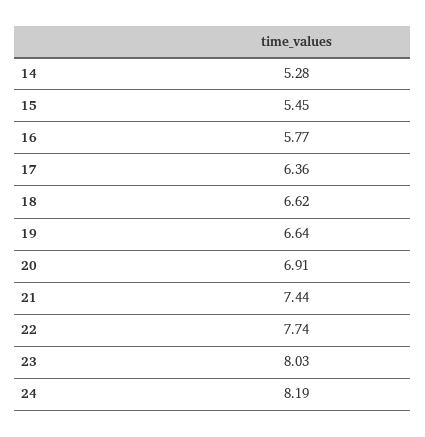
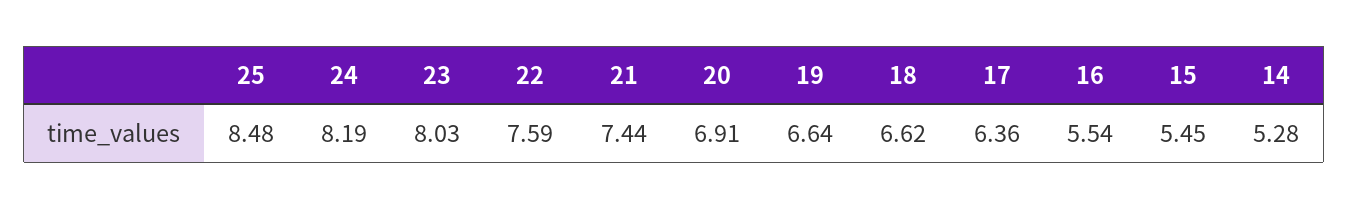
  {
    "14": 5.28,
    "15": 5.45,
-   "16": 5.77,
+   "16": 5.54,
    "17": 6.36,
    "18": 6.62,
    "19": 6.64,
    "20": 6.91,
    "21": 7.44,
-   "22": 7.74,
+   "22": 7.59,
    "23": 8.03,
-   "24": 8.19
+   "24": 8.19,
+   "25": 8.48
  }

